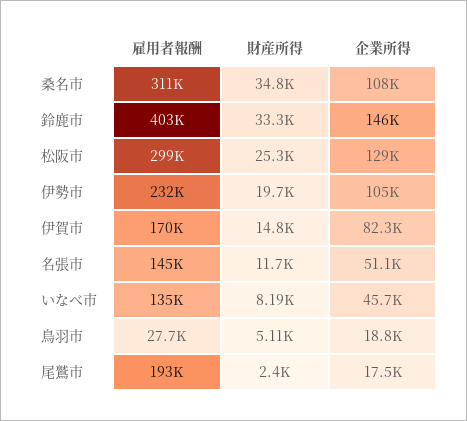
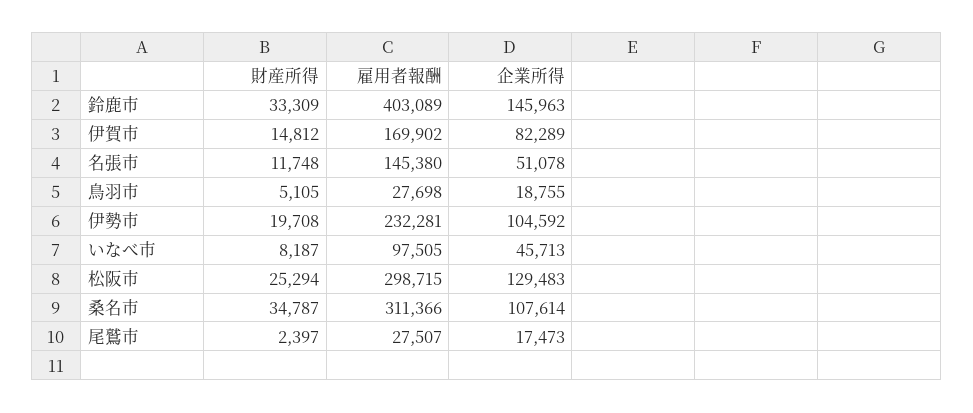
  {
    "雇用者報酬": {
      "桑名市": 311366,
      "鈴鹿市": 403089,
      "松阪市": 298715,
      "伊勢市": 232281,
      "伊賀市": 169902,
      "名張市": 145380,
-     "いなべ市": 135000,
+     "いなべ市": 97505,
      "鳥羽市": 27698,
-     "尾鷲市": 193000
+     "尾鷲市": 27507
    },
    "財産所得": {
      "桑名市": 34787,
      "鈴鹿市": 33309,
      "松阪市": 25294,
      "伊勢市": 19708,
      "伊賀市": 14812,
      "名張市": 11748,
      "いなべ市": 8187,
      "鳥羽市": 5105,
      "尾鷲市": 2397
    },
    "企業所得": {
      "桑名市": 107614,
      "鈴鹿市": 145963,
      "松阪市": 129483,
      "伊勢市": 104592,
      "伊賀市": 82289,
      "名張市": 51078,
      "いなべ市": 45713,
      "鳥羽市": 18755,
      "尾鷲市": 17473
    }
  }

